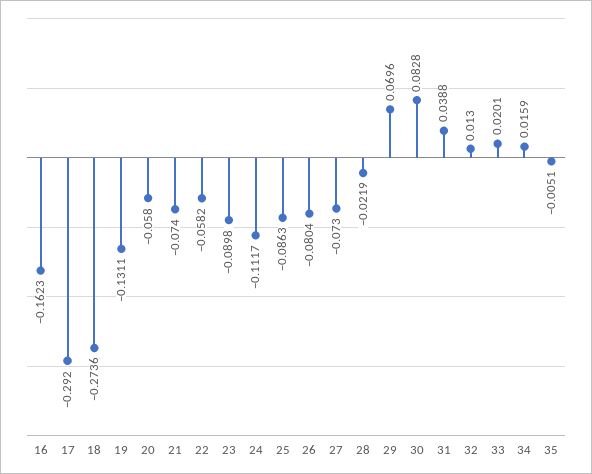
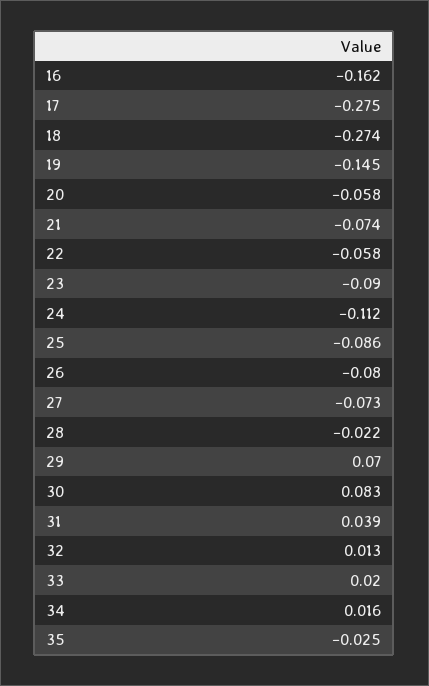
  {
    "16": -0.1623,
-   "17": -0.292,
+   "17": -0.275,
    "18": -0.2736,
-   "19": -0.1311,
+   "19": -0.145,
    "20": -0.058,
    "21": -0.074,
    "22": -0.0582,
    "23": -0.0898,
    "24": -0.1117,
    "25": -0.0863,
    "26": -0.0804,
    "27": -0.073,
    "28": -0.0219,
    "29": 0.0696,
    "30": 0.0828,
    "31": 0.0388,
    "32": 0.013,
    "33": 0.0201,
    "34": 0.0159,
-   "35": -0.0051
+   "35": -0.025
  }

